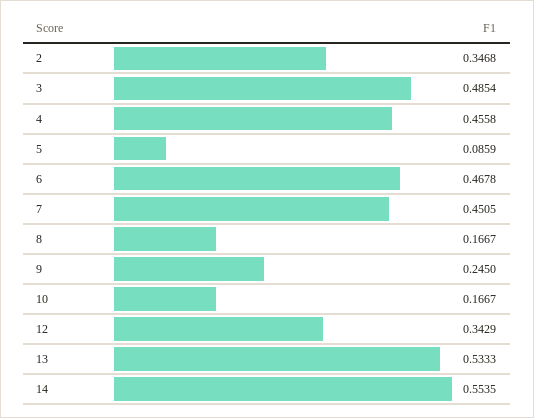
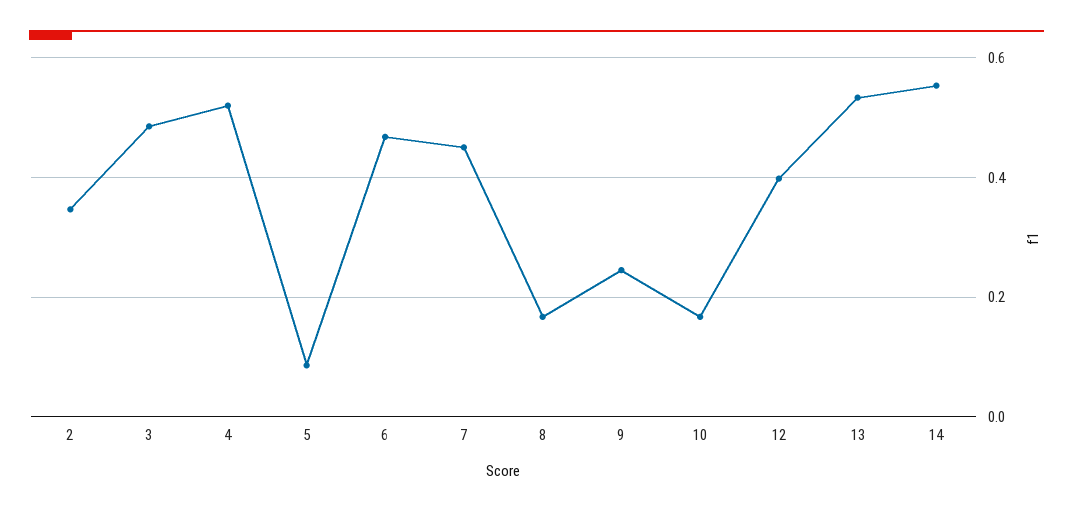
  {
    "2": 0.3468,
    "3": 0.4854,
-   "4": 0.4558,
+   "4": 0.52,
    "5": 0.0859,
    "6": 0.4678,
    "7": 0.4505,
    "8": 0.1667,
    "9": 0.245,
    "10": 0.1667,
-   "12": 0.3429,
+   "12": 0.4,
    "13": 0.5333,
    "14": 0.5535
  }

